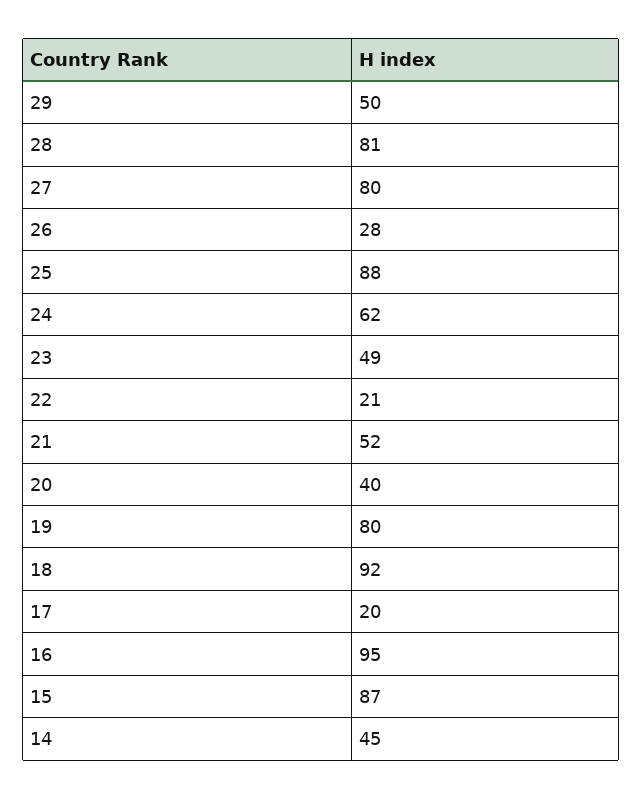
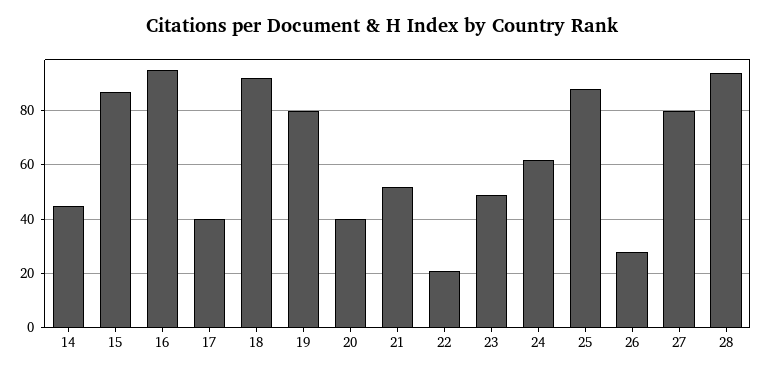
  {
-   "29": 50,
-   "28": 81,
+   "28": 95,
    "27": 80,
    "26": 28,
    "25": 88,
    "24": 62,
    "23": 49,
    "22": 21,
    "21": 52,
    "20": 40,
    "19": 80,
    "18": 92,
-   "17": 20,
+   "17": 40,
    "16": 95,
    "15": 87,
    "14": 45
  }

